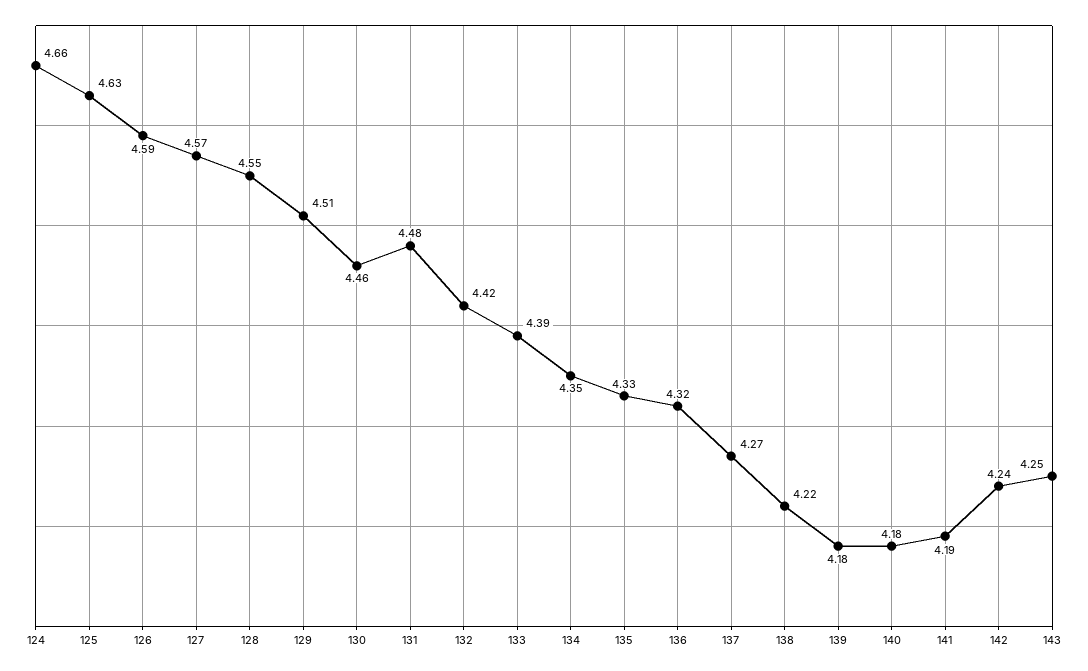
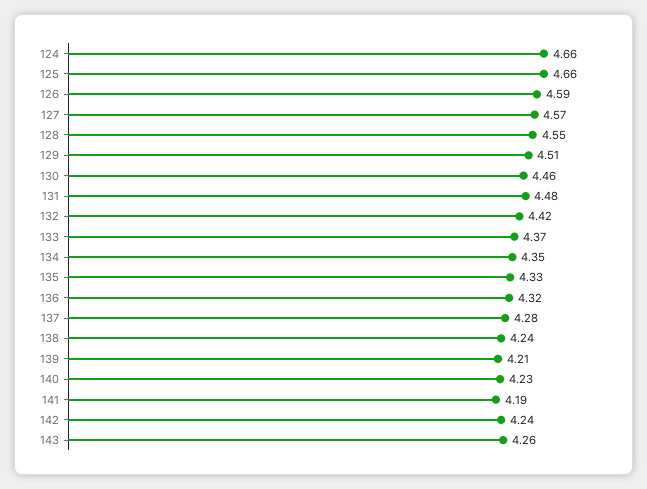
  {
    "124": 4.66,
-   "125": 4.63,
+   "125": 4.66,
    "126": 4.59,
    "127": 4.57,
    "128": 4.55,
    "129": 4.51,
    "130": 4.46,
    "131": 4.48,
    "132": 4.42,
-   "133": 4.39,
+   "133": 4.37,
    "134": 4.35,
    "135": 4.33,
    "136": 4.32,
-   "137": 4.27,
+   "137": 4.28,
-   "138": 4.22,
+   "138": 4.24,
-   "139": 4.18,
+   "139": 4.21,
-   "140": 4.18,
+   "140": 4.23,
    "141": 4.19,
    "142": 4.24,
-   "143": 4.25
+   "143": 4.26
  }

